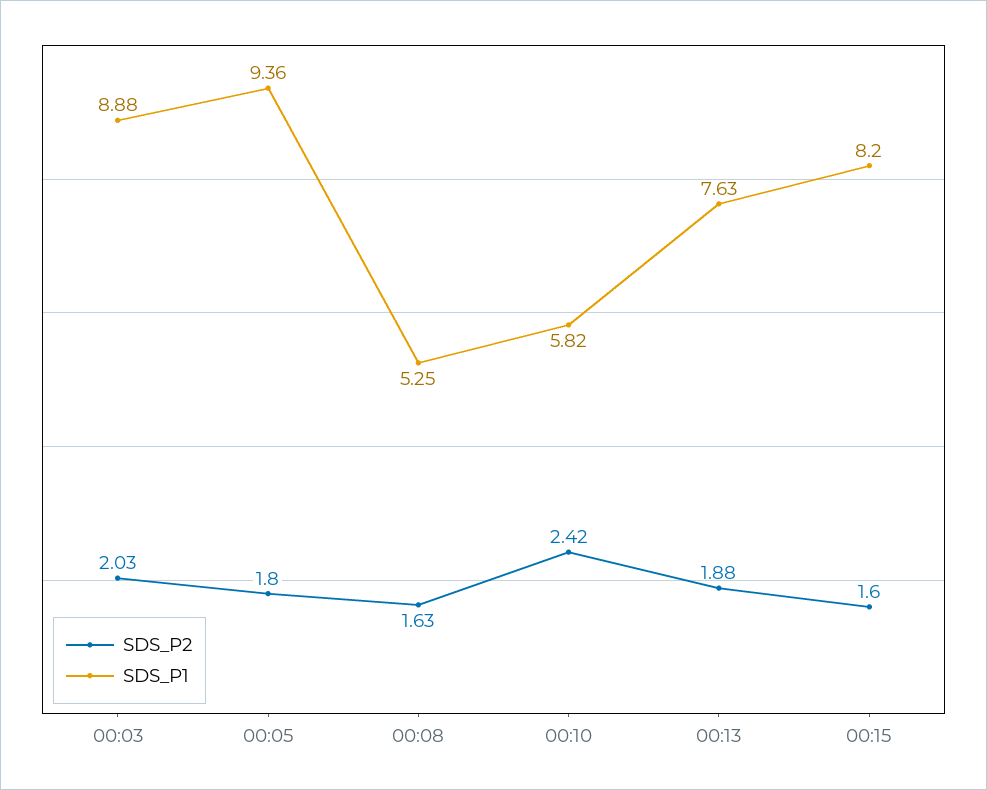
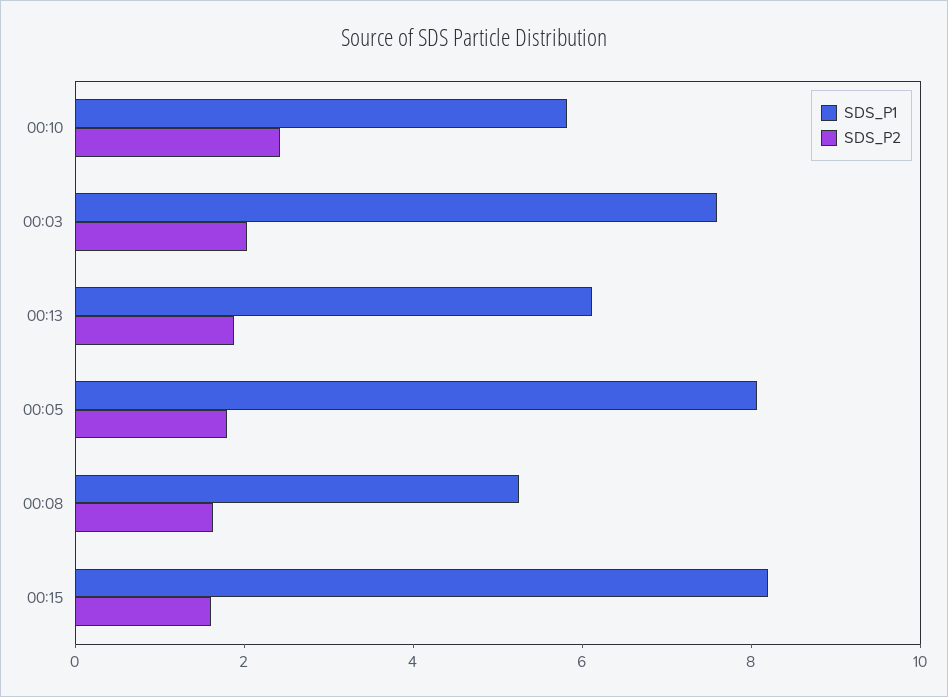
  {
    "SDS_P2": {
      "00:03": 2.03,
      "00:05": 1.8,
      "00:08": 1.63,
      "00:10": 2.42,
      "00:13": 1.88,
      "00:15": 1.6
    },
    "SDS_P1": {
-     "00:03": 8.88,
+     "00:03": 7.5,
-     "00:05": 9.36,
+     "00:05": 8,
      "00:08": 5.25,
      "00:10": 5.82,
-     "00:13": 7.63,
+     "00:13": 6,
      "00:15": 8.2
    }
  }

